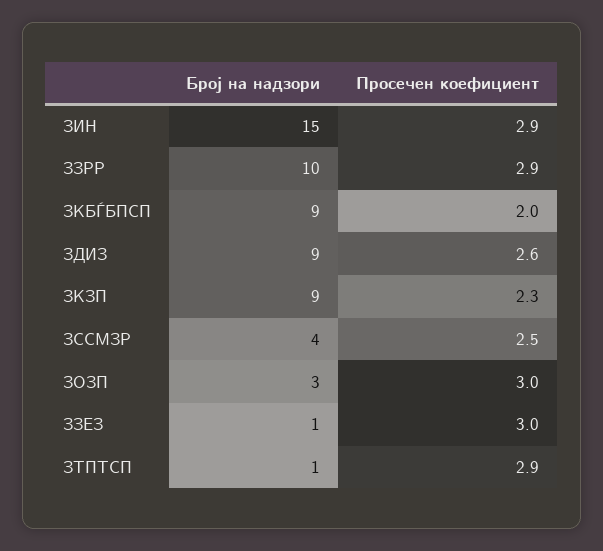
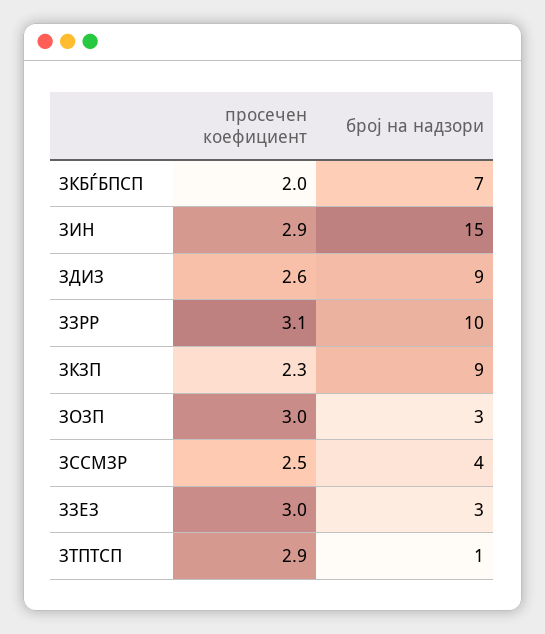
  {
    "Број на надзори": {
      "ЗИН": 15,
      "ЗЗРР": 10,
-     "ЗКБЃБПСП": 9,
+     "ЗКБЃБПСП": 7,
      "ЗДИЗ": 9,
      "ЗКЗП": 9,
      "ЗССМЗР": 4,
      "ЗОЗП": 3,
-     "ЗЗЕЗ": 1,
+     "ЗЗЕЗ": 3,
      "ЗТПТСП": 1
    },
    "Просечен коефициент": {
      "ЗИН": 2.9,
-     "ЗЗРР": 2.9,
+     "ЗЗРР": 3.1,
      "ЗКБЃБПСП": 2,
      "ЗДИЗ": 2.6,
      "ЗКЗП": 2.3,
      "ЗССМЗР": 2.5,
      "ЗОЗП": 3,
      "ЗЗЕЗ": 3,
      "ЗТПТСП": 2.9
    }
  }

